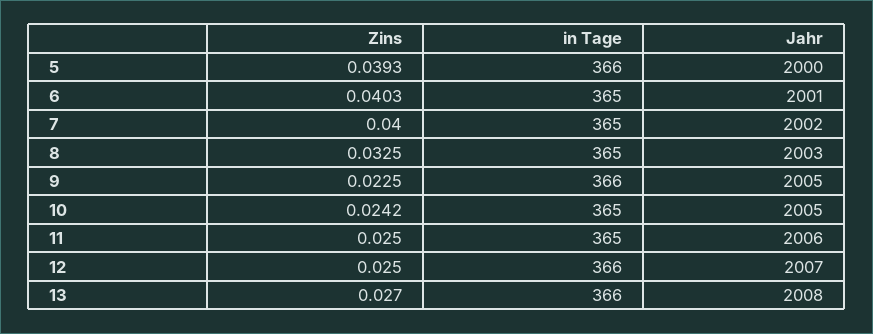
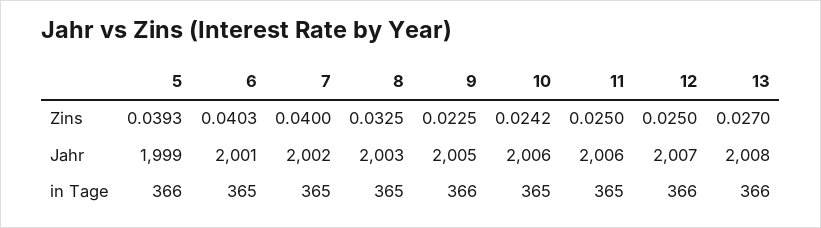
  {
    "Zins": {
      "5": 0.0393,
      "6": 0.0403,
      "7": 0.04,
      "8": 0.0325,
      "9": 0.0225,
      "10": 0.0242,
      "11": 0.025,
      "12": 0.025,
      "13": 0.027
    },
    "in Tage": {
      "5": 366,
      "6": 365,
      "7": 365,
      "8": 365,
      "9": 366,
      "10": 365,
      "11": 365,
      "12": 366,
      "13": 366
    },
    "Jahr": {
-     "5": 2000,
+     "5": 1999,
      "6": 2001,
      "7": 2002,
      "8": 2003,
      "9": 2005,
-     "10": 2005,
+     "10": 2006,
      "11": 2006,
      "12": 2007,
      "13": 2008
    }
  }

